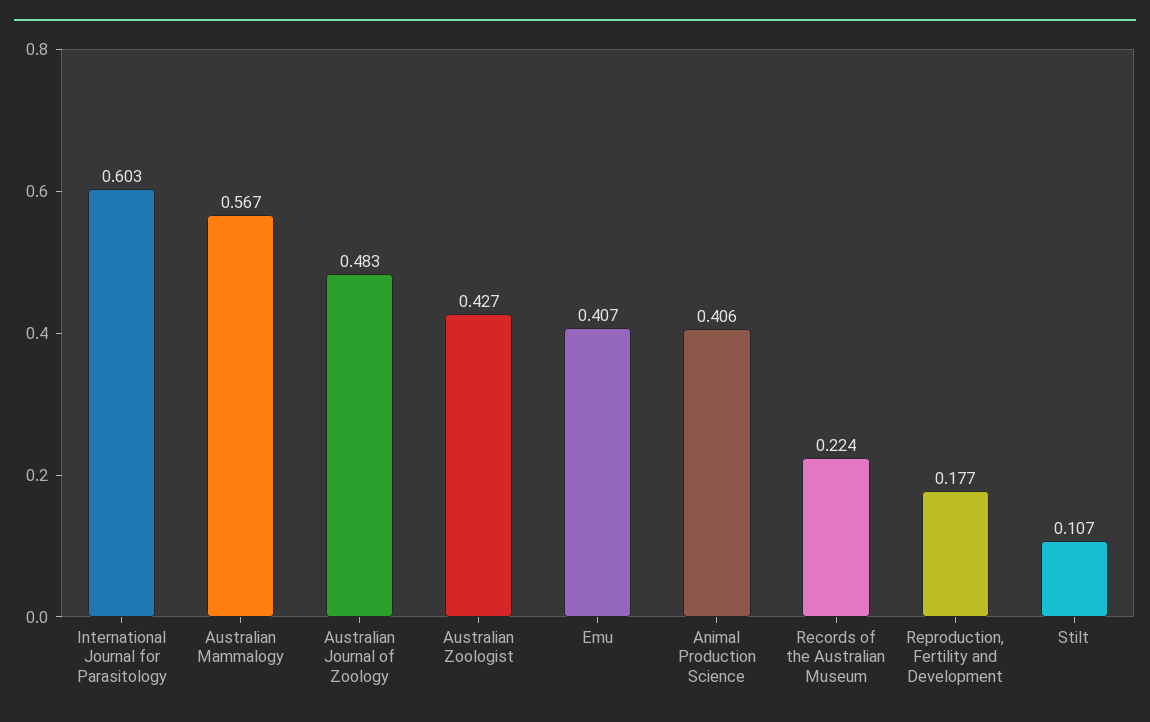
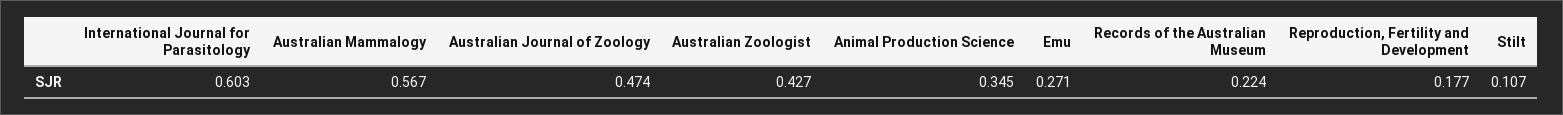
  {
    "International Journal for Parasitology": 0.603,
    "Australian Mammalogy": 0.567,
-   "Australian Journal of Zoology": 0.483,
+   "Australian Journal of Zoology": 0.474,
    "Australian Zoologist": 0.427,
-   "Emu": 0.407,
+   "Emu": 0.271,
-   "Animal Production Science": 0.406,
+   "Animal Production Science": 0.345,
    "Records of the Australian Museum": 0.224,
    "Reproduction, Fertility and Development": 0.177,
    "Stilt": 0.107
  }

